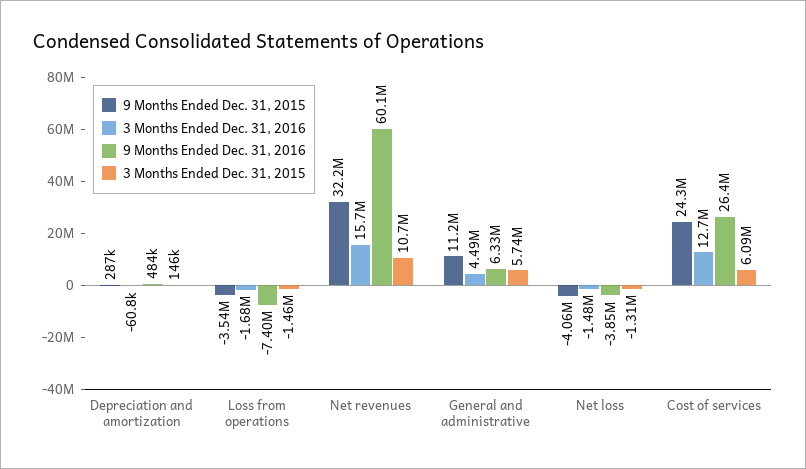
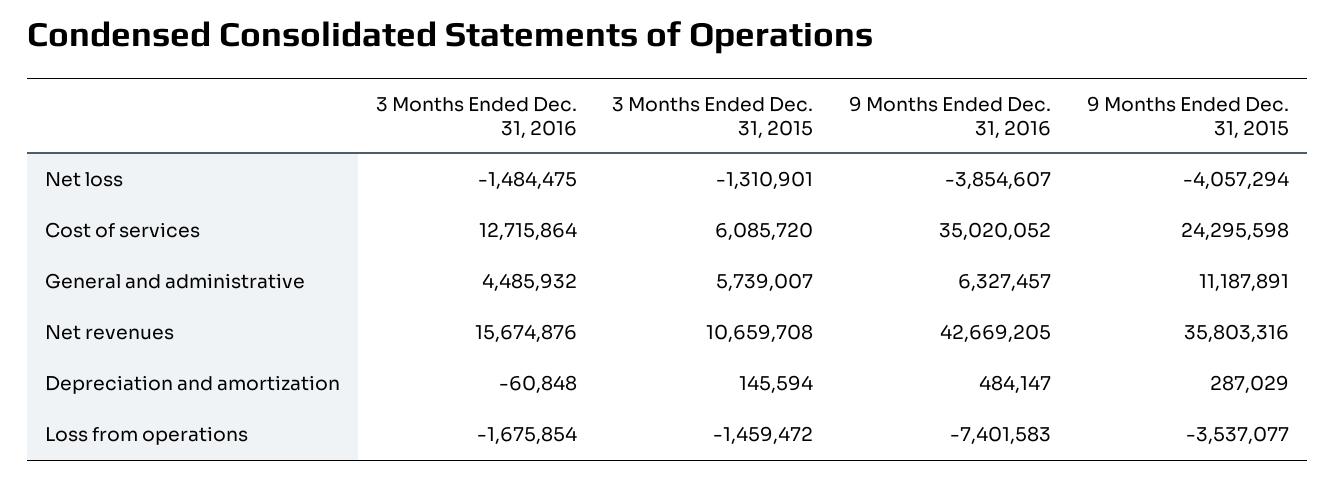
  {
    "9 Months Ended Dec. 31, 2015": {
      "Depreciation and amortization": 287029,
      "Loss from operations": -3537077,
-     "Net revenues": 32200000,
+     "Net revenues": 35803316,
      "General and administrative": 11187891,
      "Net loss": -4057294,
      "Cost of services": 24295598
    },
    "3 Months Ended Dec. 31, 2016": {
      "Depreciation and amortization": -60848,
      "Loss from operations": -1675854,
      "Net revenues": 15674876,
      "General and administrative": 4485932,
      "Net loss": -1484475,
      "Cost of services": 12715864
    },
    "9 Months Ended Dec. 31, 2016": {
      "Depreciation and amortization": 484147,
      "Loss from operations": -7401583,
-     "Net revenues": 60100000,
+     "Net revenues": 42669205,
      "General and administrative": 6327457,
      "Net loss": -3854607,
-     "Cost of services": 26400000
+     "Cost of services": 35020052
    },
    "3 Months Ended Dec. 31, 2015": {
      "Depreciation and amortization": 145594,
      "Loss from operations": -1459472,
      "Net revenues": 10659708,
      "General and administrative": 5739007,
      "Net loss": -1310901,
      "Cost of services": 6085720
    }
  }

